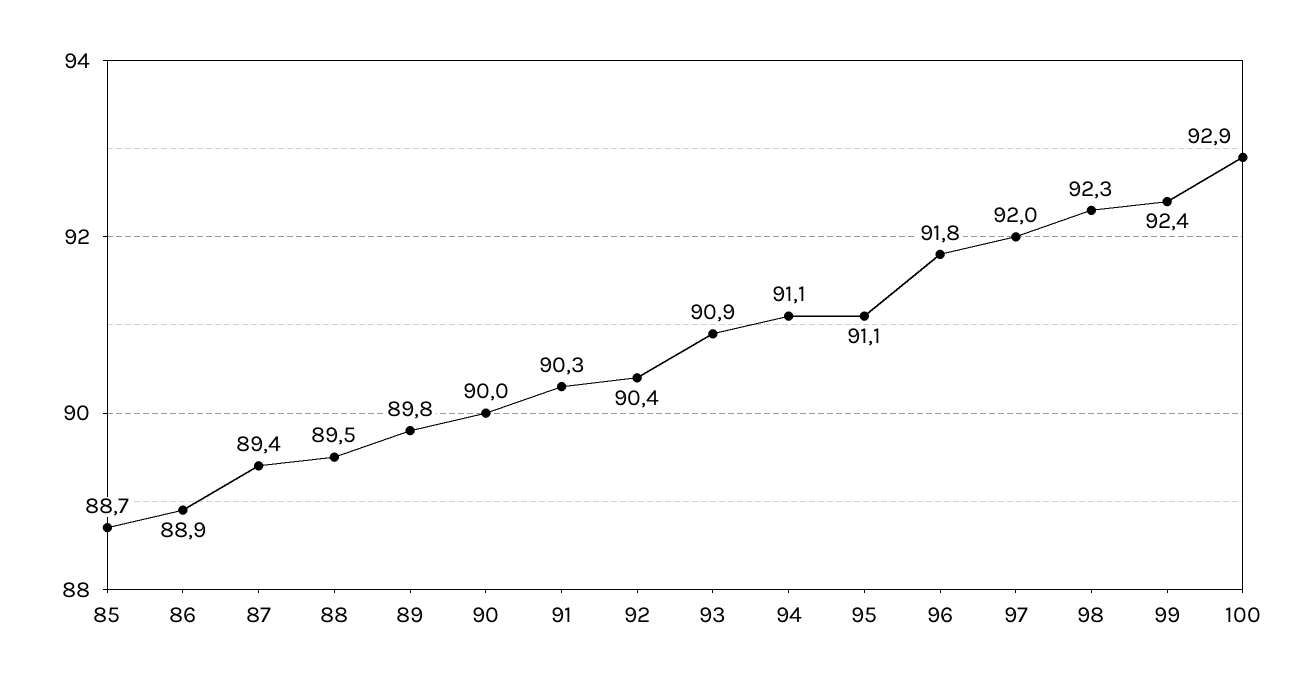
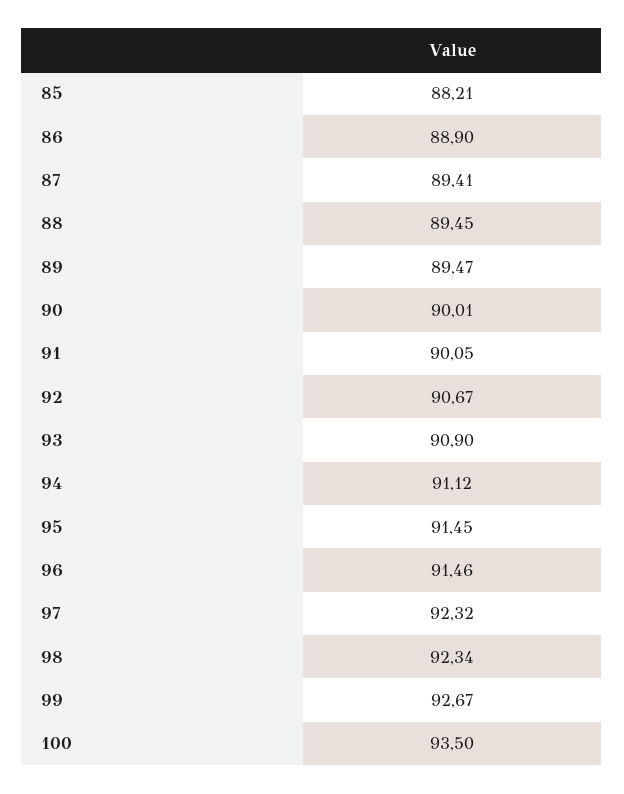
  {
-   "85": 88.7,
+   "85": 88.21,
    "86": 88.9,
    "87": 89.41,
    "88": 89.45,
-   "89": 89.8,
+   "89": 89.47,
    "90": 90.01,
-   "91": 90.3,
+   "91": 90.05,
-   "92": 90.4,
+   "92": 90.67,
    "93": 90.9,
    "94": 91.12,
-   "95": 91.1,
+   "95": 91.45,
-   "96": 91.8,
+   "96": 91.46,
-   "97": 92,
+   "97": 92.32,
    "98": 92.34,
-   "99": 92.4,
+   "99": 92.67,
-   "100": 92.9
+   "100": 93.5
  }

